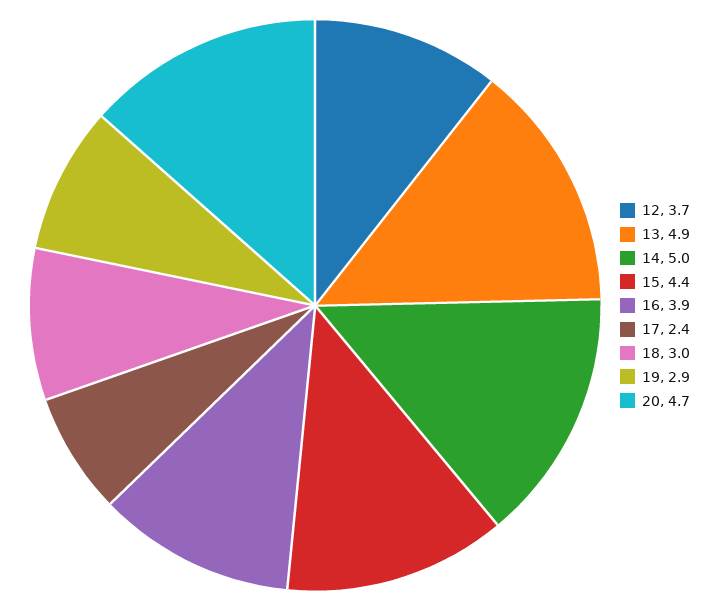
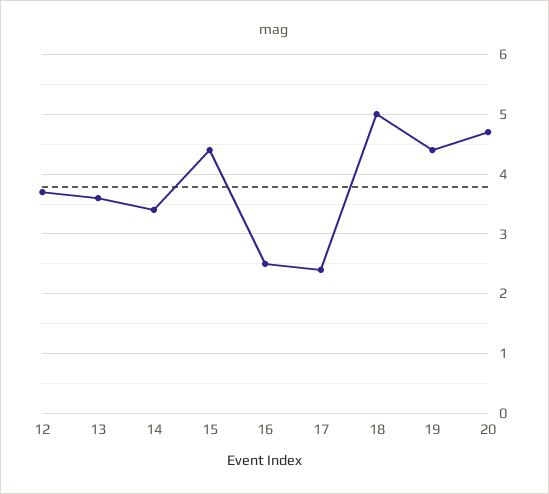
  {
    "12": 3.7,
-   "13": 4.9,
+   "13": 3.5,
-   "14": 5,
+   "14": 3.5,
    "15": 4.4,
-   "16": 3.9,
+   "16": 2.5,
    "17": 2.4,
-   "18": 3,
+   "18": 5,
-   "19": 2.9,
+   "19": 4.5,
    "20": 4.7
  }

